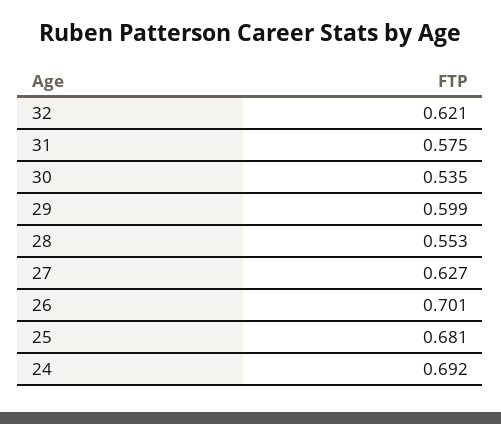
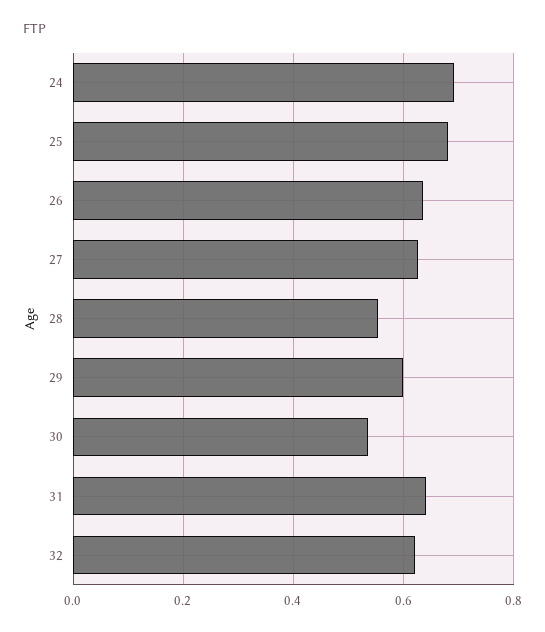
  {
    "32": 0.621,
-   "31": 0.575,
+   "31": 0.64,
    "30": 0.535,
    "29": 0.599,
    "28": 0.553,
    "27": 0.627,
-   "26": 0.701,
+   "26": 0.64,
    "25": 0.681,
    "24": 0.692
  }

